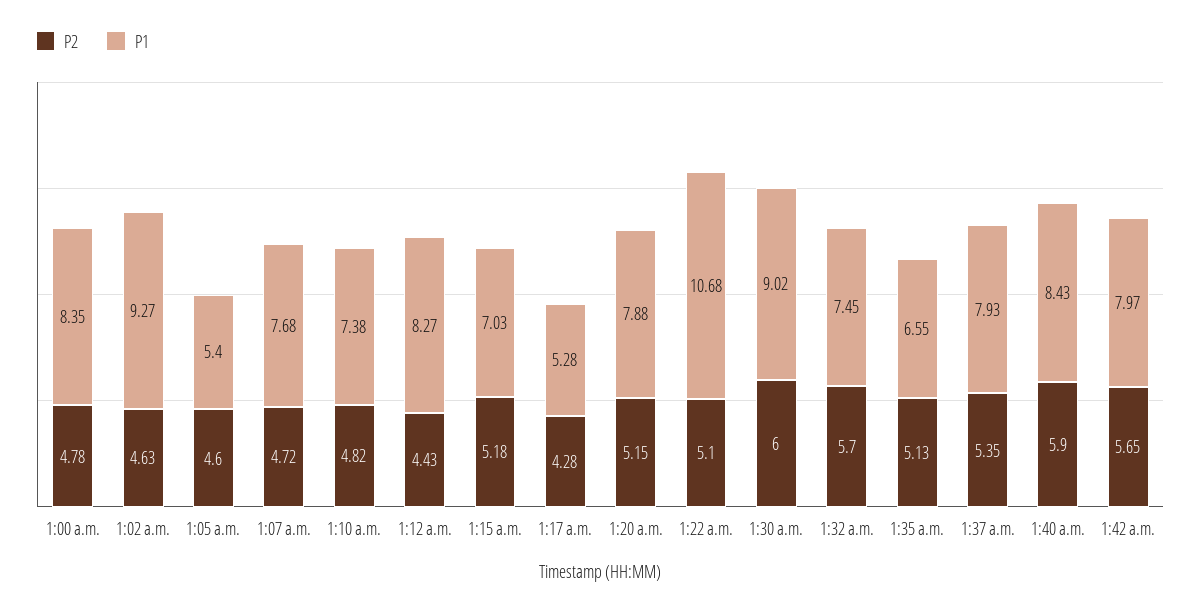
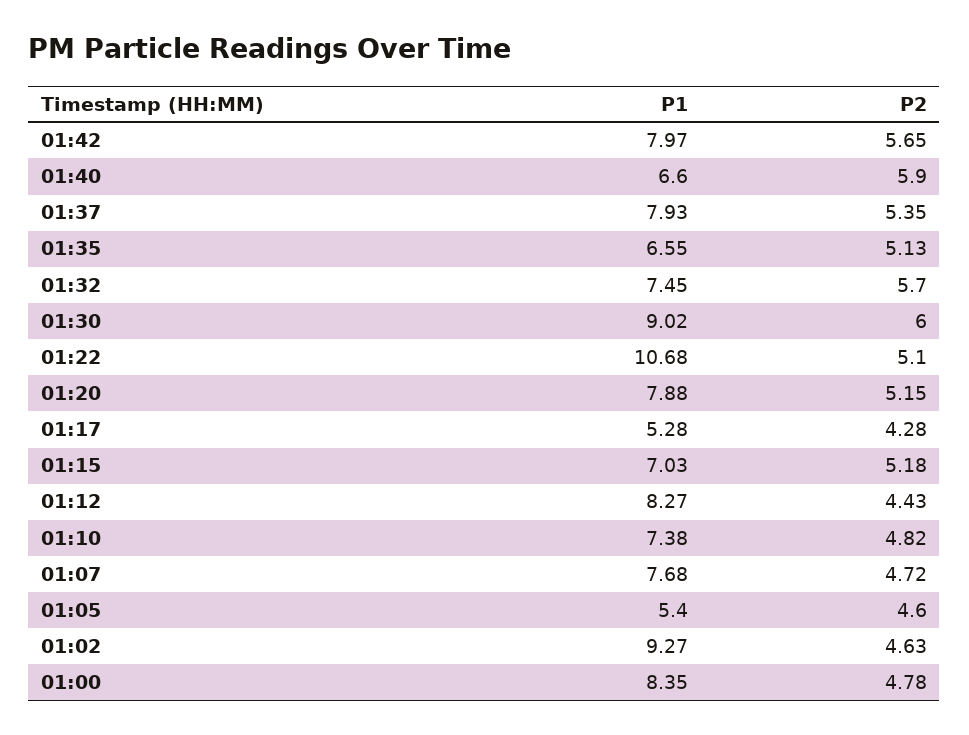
  {
    "P2": {
      "1:00 a.m.": 4.78,
      "1:02 a.m.": 4.63,
      "1:05 a.m.": 4.6,
      "1:07 a.m.": 4.72,
      "1:10 a.m.": 4.82,
      "1:12 a.m.": 4.43,
      "1:15 a.m.": 5.18,
      "1:17 a.m.": 4.28,
      "1:20 a.m.": 5.15,
      "1:22 a.m.": 5.1,
      "1:30 a.m.": 6,
      "1:32 a.m.": 5.7,
      "1:35 a.m.": 5.13,
      "1:37 a.m.": 5.35,
      "1:40 a.m.": 5.9,
      "1:42 a.m.": 5.65
    },
    "P1": {
      "1:00 a.m.": 8.35,
      "1:02 a.m.": 9.27,
      "1:05 a.m.": 5.4,
      "1:07 a.m.": 7.68,
      "1:10 a.m.": 7.38,
      "1:12 a.m.": 8.27,
      "1:15 a.m.": 7.03,
      "1:17 a.m.": 5.28,
      "1:20 a.m.": 7.88,
      "1:22 a.m.": 10.68,
      "1:30 a.m.": 9.02,
      "1:32 a.m.": 7.45,
      "1:35 a.m.": 6.55,
      "1:37 a.m.": 7.93,
-     "1:40 a.m.": 8.43,
+     "1:40 a.m.": 6.6,
      "1:42 a.m.": 7.97
    }
  }

